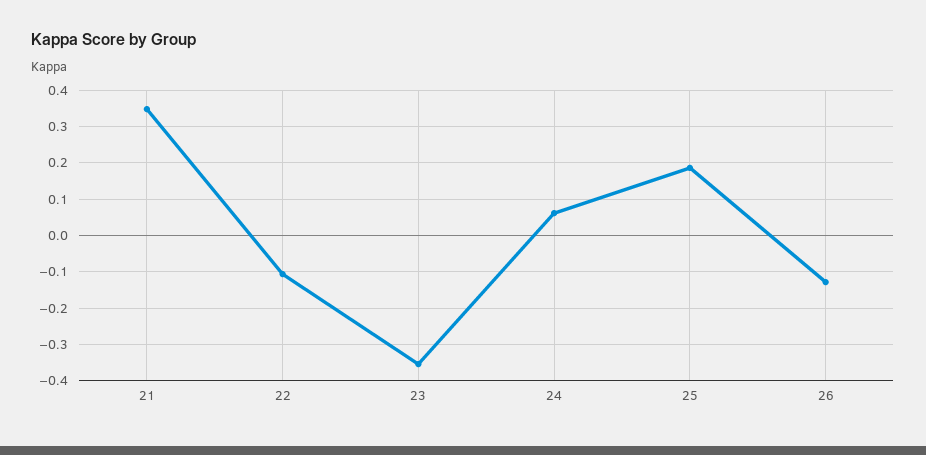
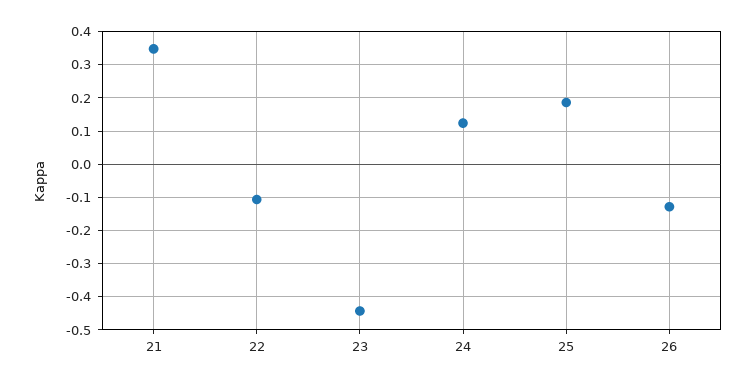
  {
    "21": 0.34,
    "22": -0.1,
-   "23": -0.36,
+   "23": -0.44,
-   "24": 0.06,
+   "24": 0.12,
    "25": 0.18,
    "26": -0.12
  }

